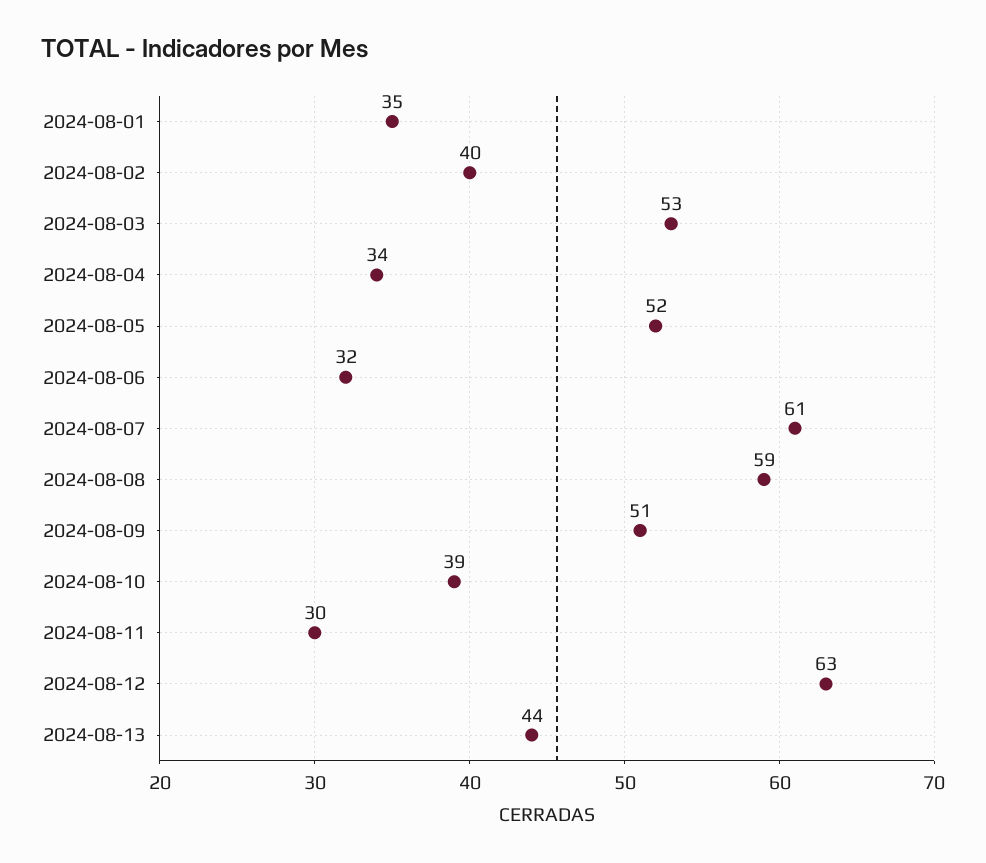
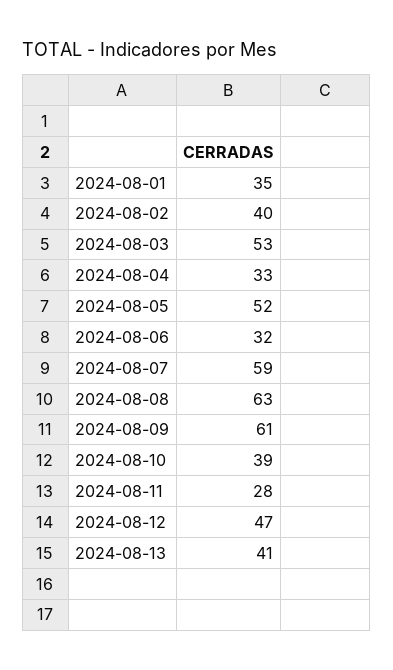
  {
    "2024-08-01": 35,
    "2024-08-02": 40,
    "2024-08-03": 53,
-   "2024-08-04": 34,
+   "2024-08-04": 33,
    "2024-08-05": 52,
    "2024-08-06": 32,
-   "2024-08-07": 61,
+   "2024-08-07": 59,
-   "2024-08-08": 59,
+   "2024-08-08": 63,
-   "2024-08-09": 51,
+   "2024-08-09": 61,
    "2024-08-10": 39,
-   "2024-08-11": 30,
+   "2024-08-11": 28,
-   "2024-08-12": 63,
+   "2024-08-12": 47,
-   "2024-08-13": 44
+   "2024-08-13": 41
  }

